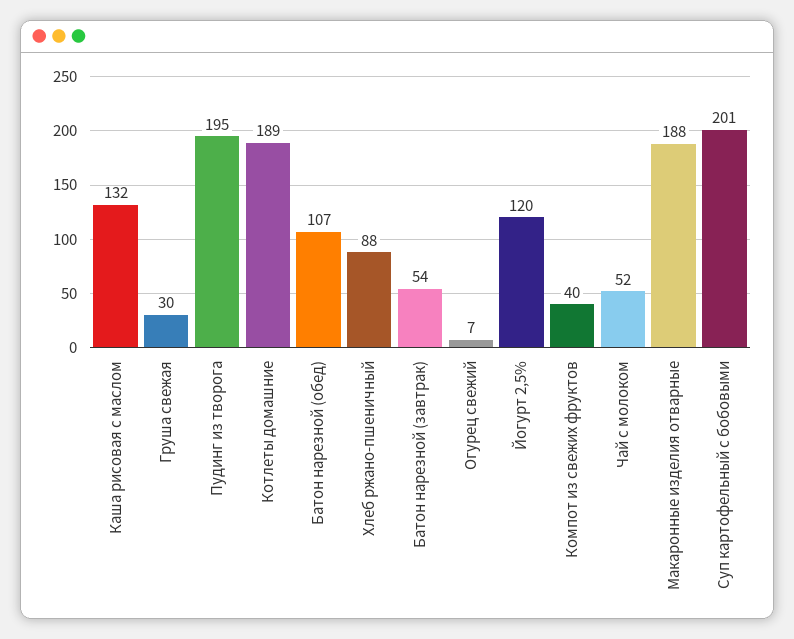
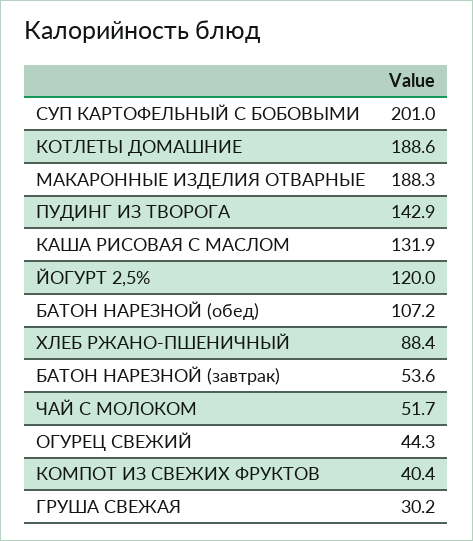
  {
    "Каша рисовая с маслом": 131.9,
    "Груша свежая": 30.2,
-   "Пудинг из творога": 195,
+   "Пудинг из творога": 142.9,
    "Котлеты домашние": 188.6,
    "Батон нарезной (обед)": 107.2,
    "Хлеб ржано-пшеничный": 88.4,
    "Батон нарезной (завтрак)": 53.6,
-   "Огурец свежий": 7,
+   "Огурец свежий": 44.3,
    "Йогурт 2,5%": 120,
    "Компот из свежих фруктов": 40.4,
    "Чай с молоком": 51.7,
    "Макаронные изделия отварные": 188.3,
    "Суп картофельный с бобовыми": 201
  }

